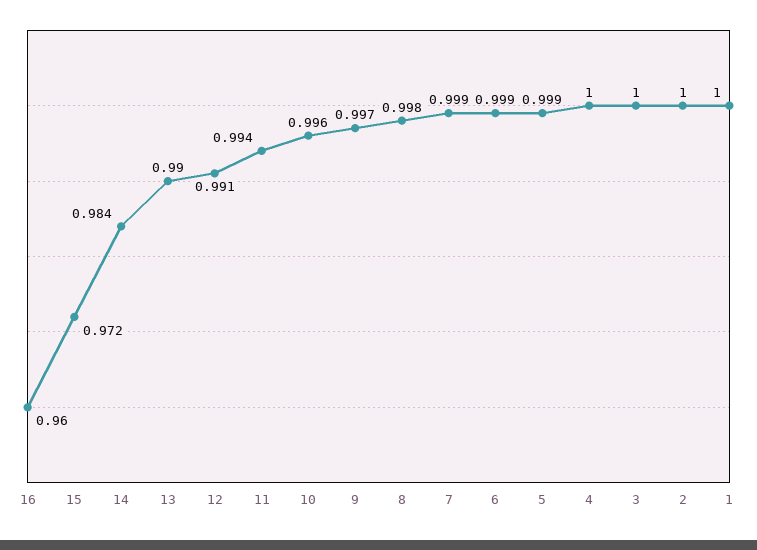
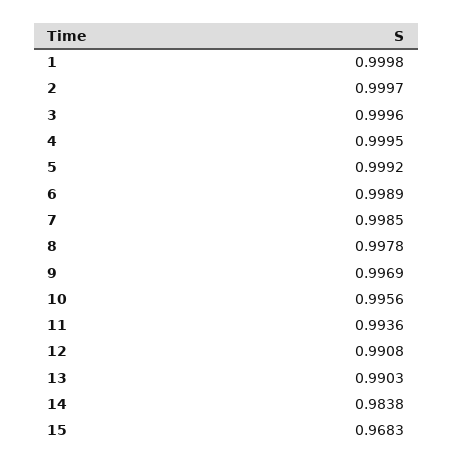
  {
-   "16": 0.96,
-   "15": 0.972,
+   "15": 0.9683,
    "14": 0.9838,
    "13": 0.9903,
    "12": 0.9908,
    "11": 0.9936,
    "10": 0.9956,
    "9": 0.9969,
    "8": 0.9978,
    "7": 0.9985,
    "6": 0.9989,
    "5": 0.9992,
    "4": 0.9995,
    "3": 0.9996,
    "2": 0.9997,
    "1": 0.9998
  }

